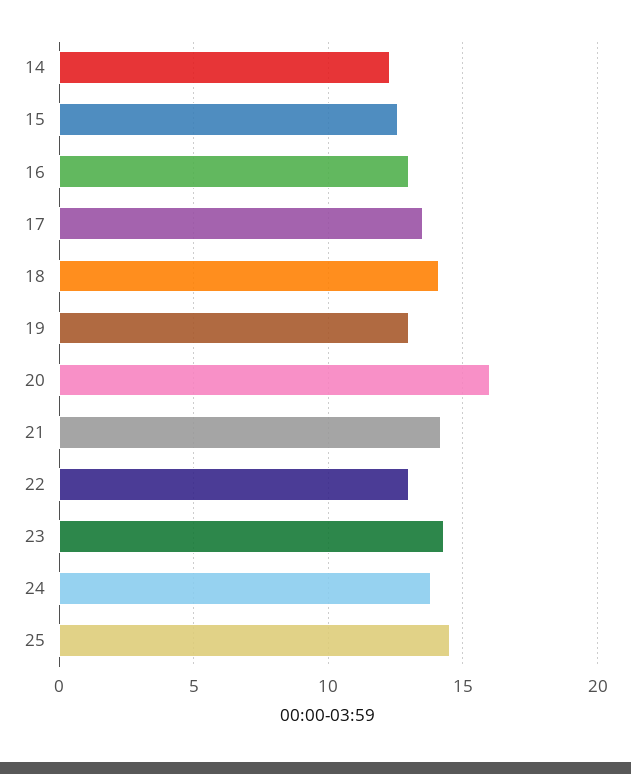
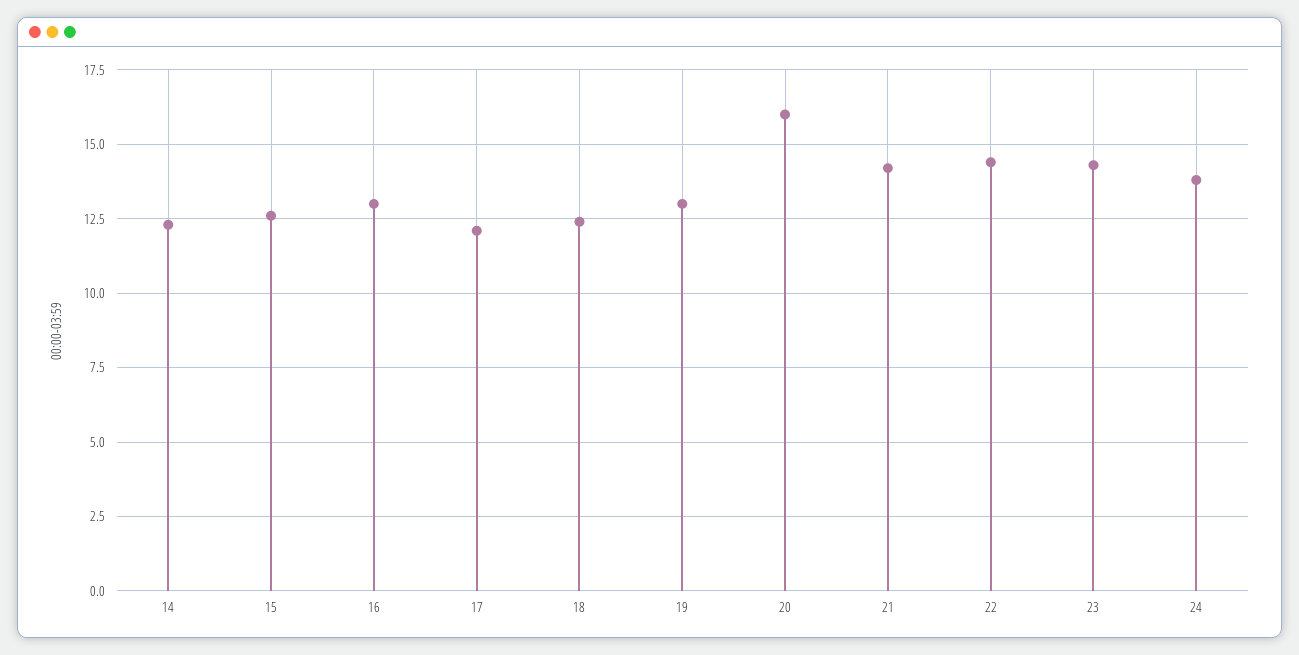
  {
    "14": 12.5,
    "15": 12.5,
    "16": 13,
-   "17": 13.5,
+   "17": 12,
-   "18": 14,
+   "18": 12.5,
    "19": 13,
    "20": 16,
    "21": 14,
-   "22": 13,
+   "22": 14.5,
    "23": 14.5,
-   "24": 14,
+   "24": 14
-   "25": 14.5
  }

